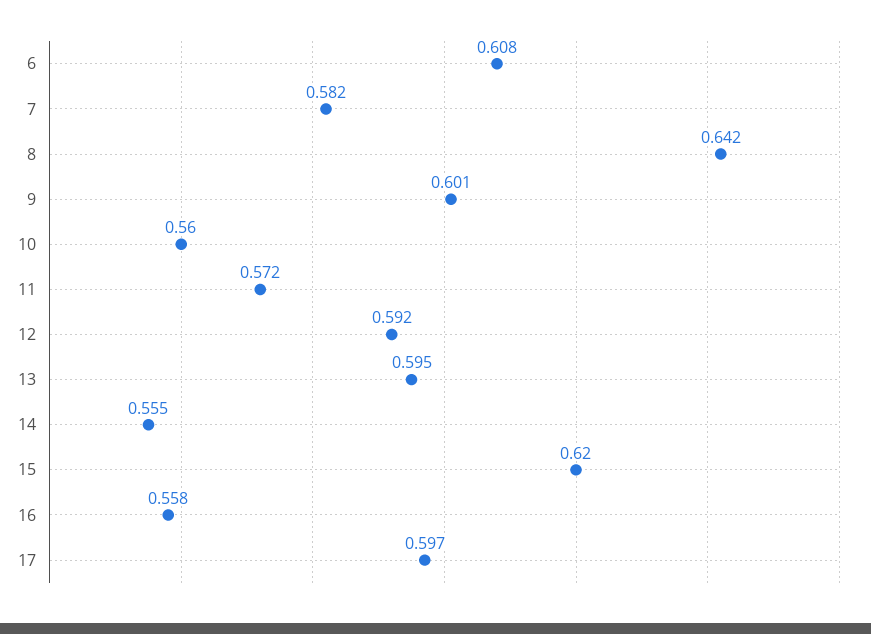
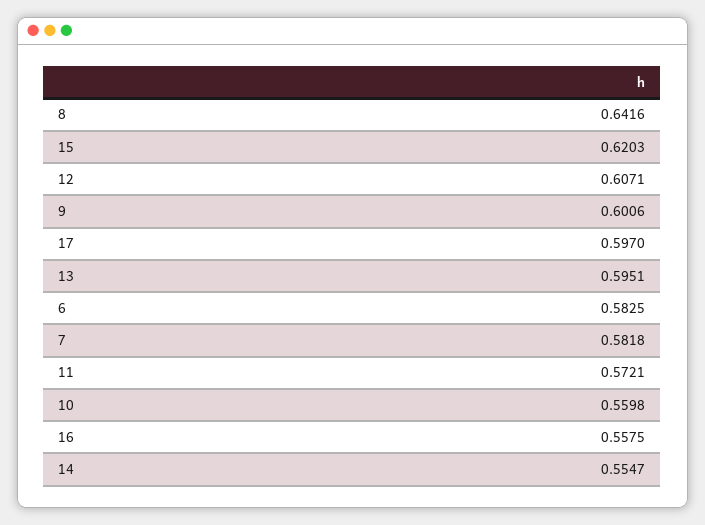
  {
-   "6": 0.608,
+   "6": 0.5825,
    "7": 0.5818,
    "8": 0.6416,
    "9": 0.6006,
    "10": 0.5598,
    "11": 0.5721,
-   "12": 0.592,
+   "12": 0.6071,
    "13": 0.5951,
    "14": 0.5547,
    "15": 0.6203,
    "16": 0.5575,
    "17": 0.597
  }

